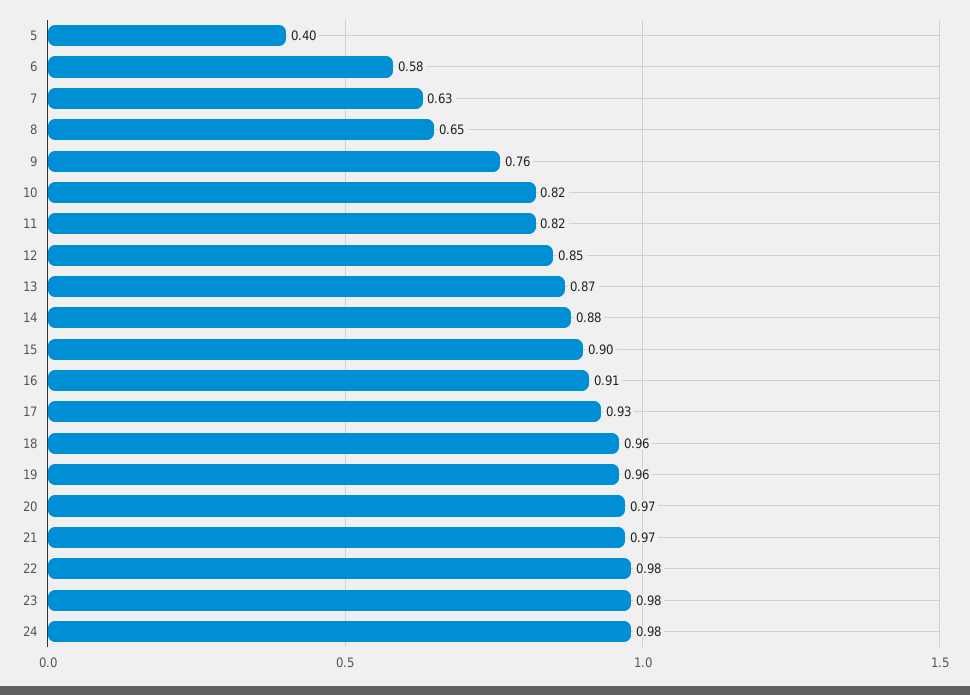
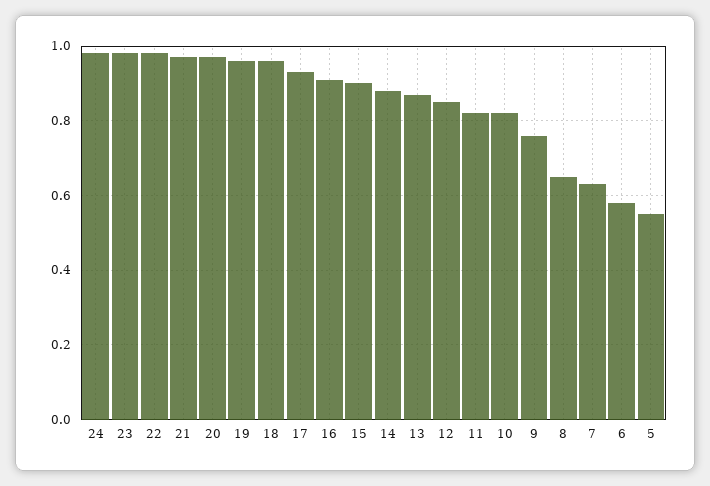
  {
-   "5": 0.4,
+   "5": 0.55,
    "6": 0.58,
    "7": 0.63,
    "8": 0.65,
    "9": 0.76,
    "10": 0.82,
    "11": 0.82,
    "12": 0.85,
    "13": 0.87,
    "14": 0.88,
    "15": 0.9,
    "16": 0.91,
    "17": 0.93,
    "18": 0.96,
    "19": 0.96,
    "20": 0.97,
    "21": 0.97,
    "22": 0.98,
    "23": 0.98,
    "24": 0.98
  }

